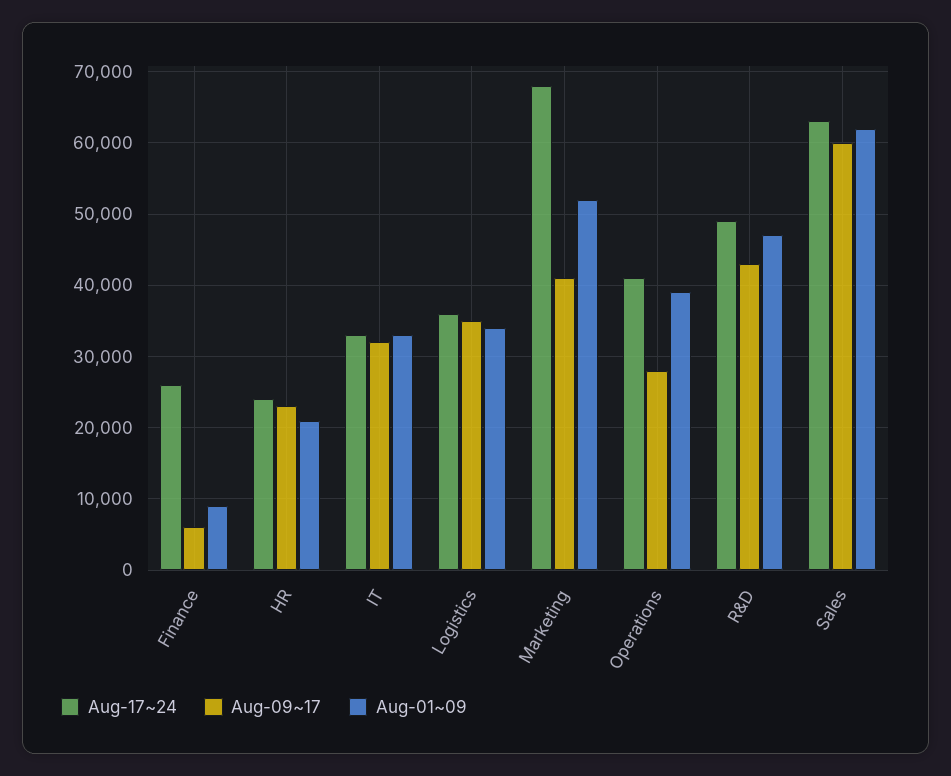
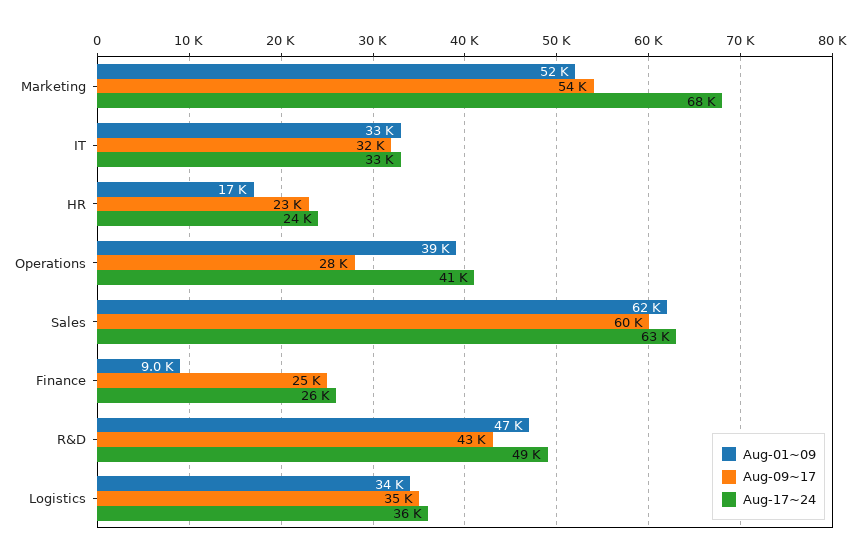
  {
    "Aug-17~24": {
      "Finance": 26000,
      "HR": 24000,
      "IT": 33000,
      "Logistics": 36000,
      "Marketing": 68000,
      "Operations": 41000,
      "R&D": 49000,
      "Sales": 63000
    },
    "Aug-09~17": {
-     "Finance": 6000,
+     "Finance": 25000,
      "HR": 23000,
      "IT": 32000,
      "Logistics": 35000,
-     "Marketing": 41000,
+     "Marketing": 54000,
      "Operations": 28000,
      "R&D": 43000,
      "Sales": 60000
    },
    "Aug-01~09": {
      "Finance": 9000,
-     "HR": 21000,
+     "HR": 17000,
      "IT": 33000,
      "Logistics": 34000,
      "Marketing": 52000,
      "Operations": 39000,
      "R&D": 47000,
      "Sales": 62000
    }
  }

